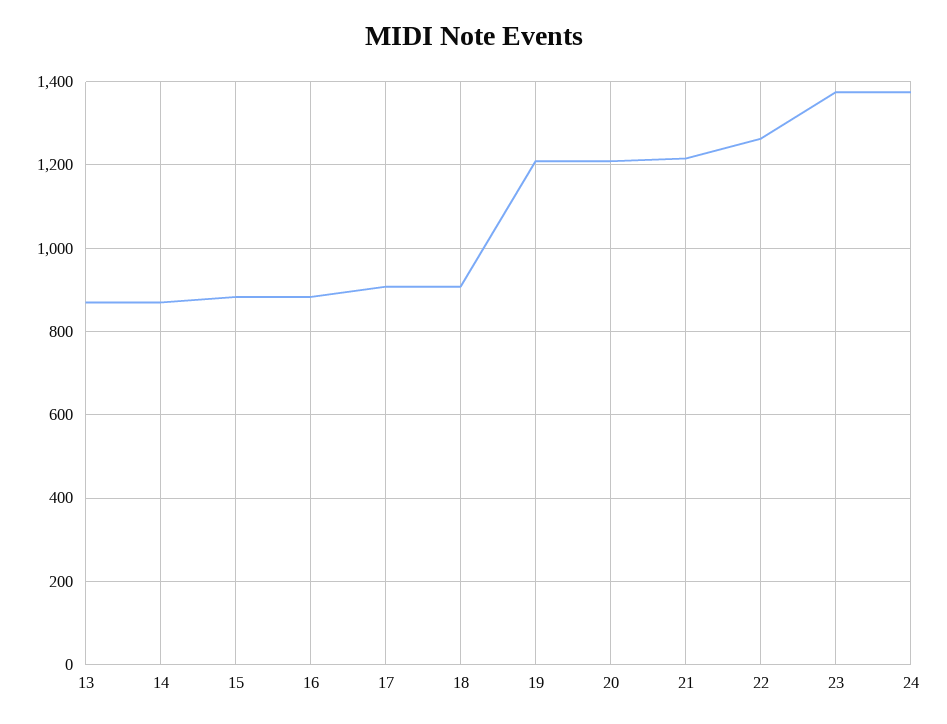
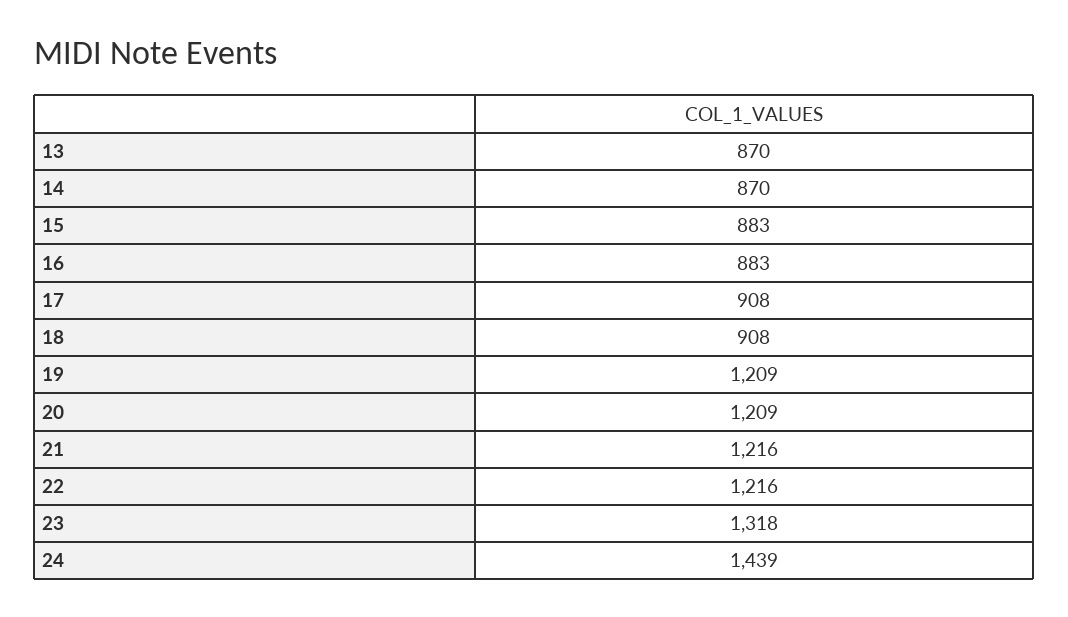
  {
    "13": 870,
    "14": 870,
    "15": 883,
    "16": 883,
    "17": 908,
    "18": 908,
    "19": 1209,
    "20": 1209,
    "21": 1216,
-   "22": 1260,
+   "22": 1216,
-   "23": 1380,
+   "23": 1318,
-   "24": 1380
+   "24": 1439
  }

